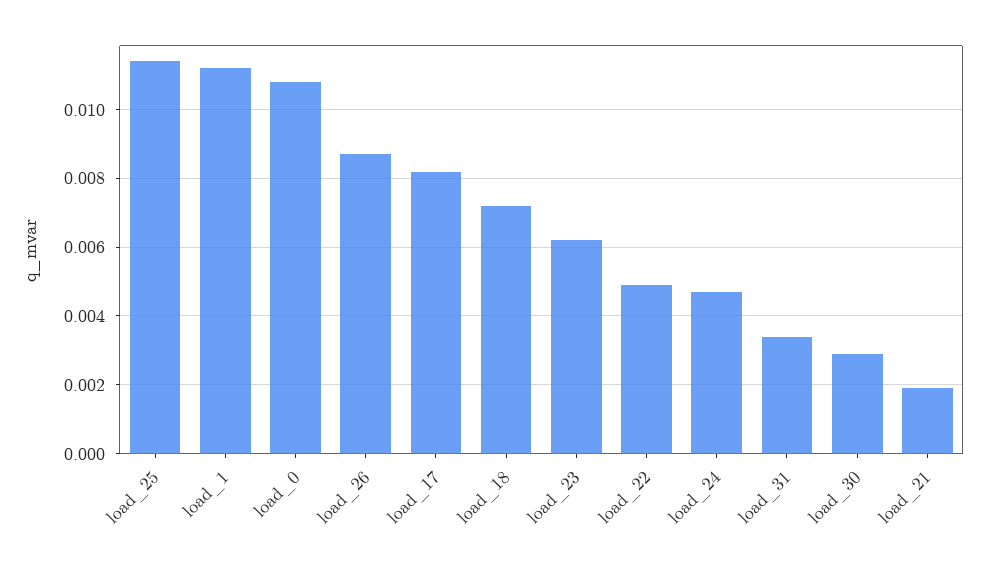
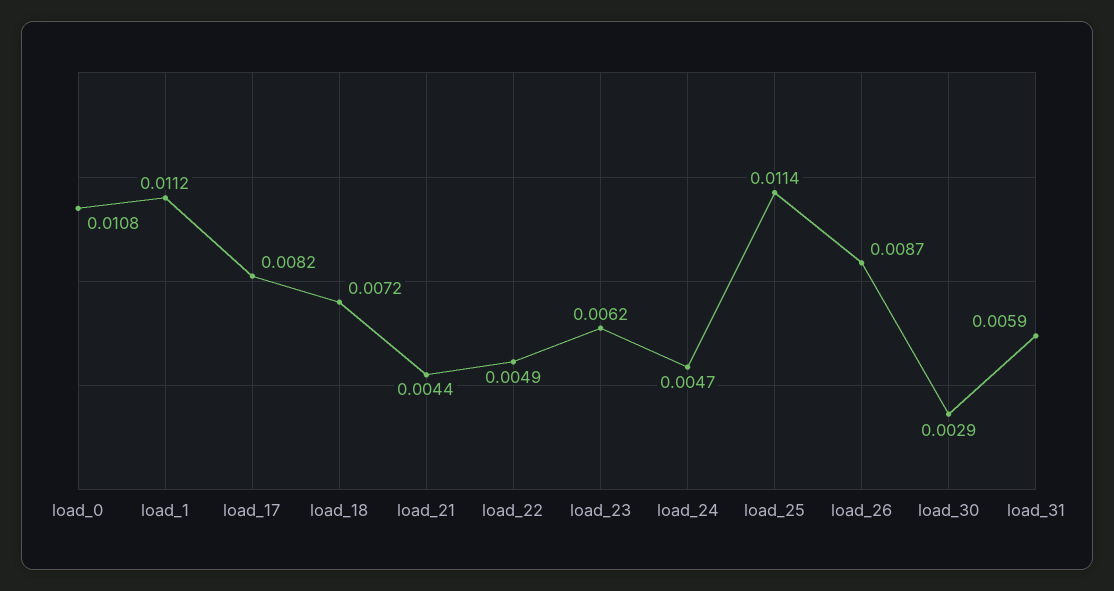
  {
    "load_25": 0.0114,
    "load_1": 0.0112,
    "load_0": 0.0108,
    "load_26": 0.0087,
    "load_17": 0.0082,
    "load_18": 0.0072,
    "load_23": 0.0062,
    "load_22": 0.0049,
    "load_24": 0.0047,
-   "load_31": 0.0035,
+   "load_31": 0.0059,
    "load_30": 0.0029,
-   "load_21": 0.002
+   "load_21": 0.0044
  }

